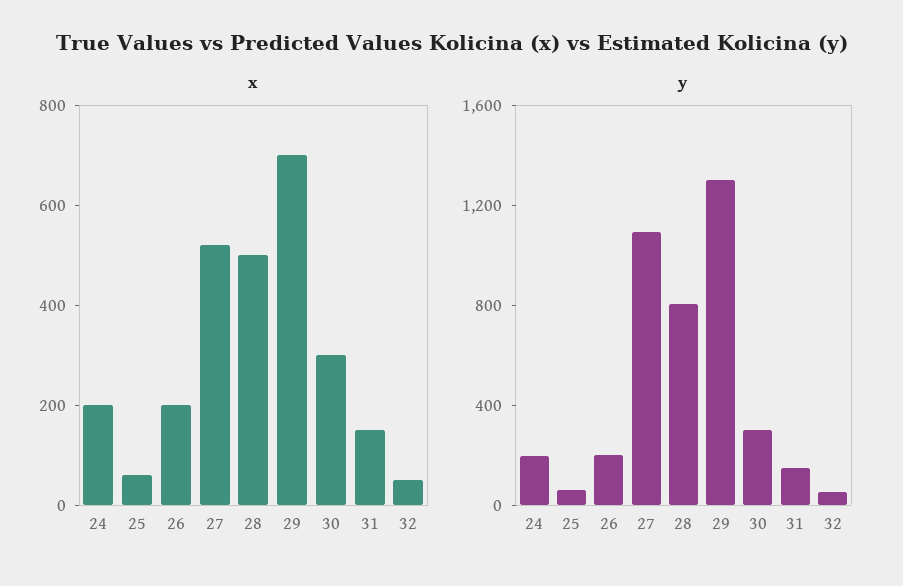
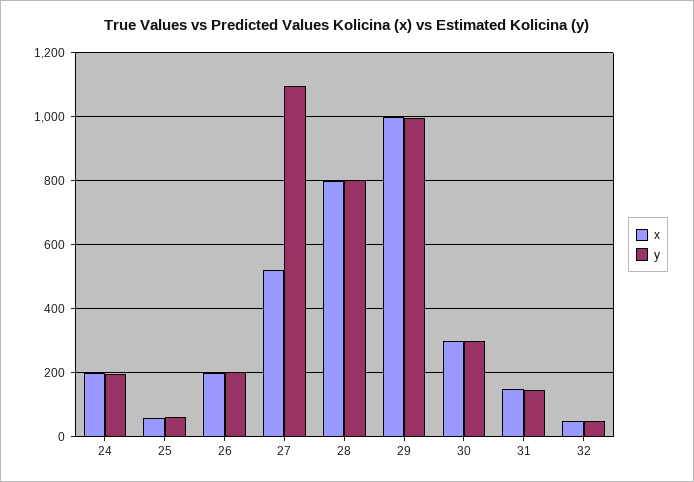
  {
    "x": {
      "24": 200,
      "25": 60,
      "26": 200,
      "27": 520,
-     "28": 500,
+     "28": 800,
-     "29": 700,
+     "29": 1000,
      "30": 300,
      "31": 160,
      "32": 60
    },
    "y": {
      "24": 200,
      "25": 60,
      "26": 200,
      "27": 1100,
      "28": 800,
-     "29": 1300,
+     "29": 1000,
      "30": 300,
      "31": 140,
      "32": 60
    }
  }

